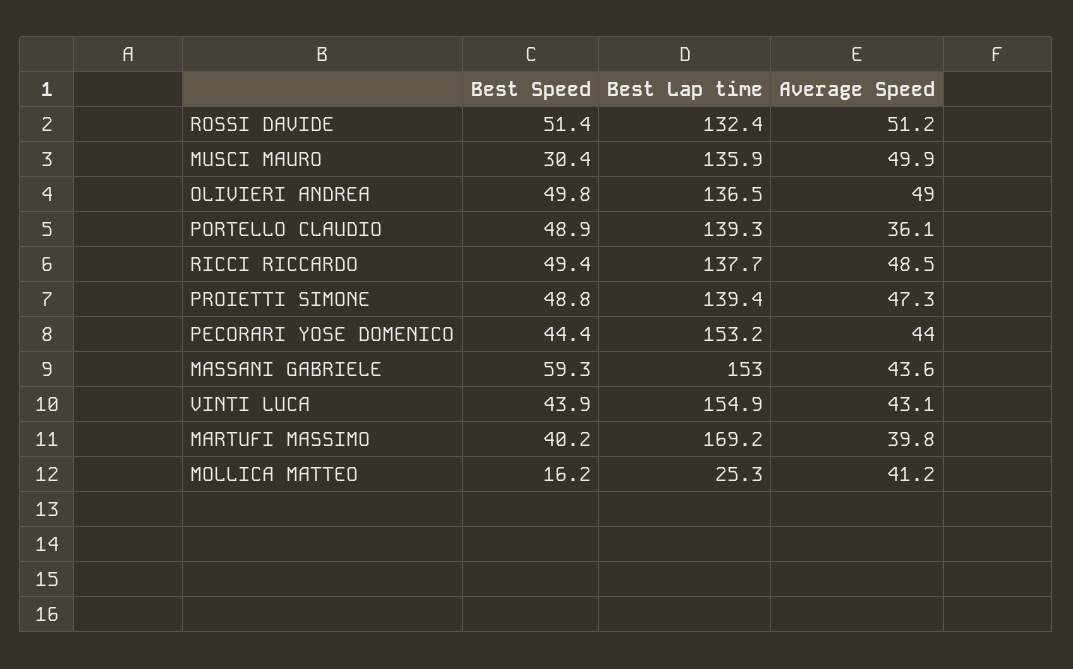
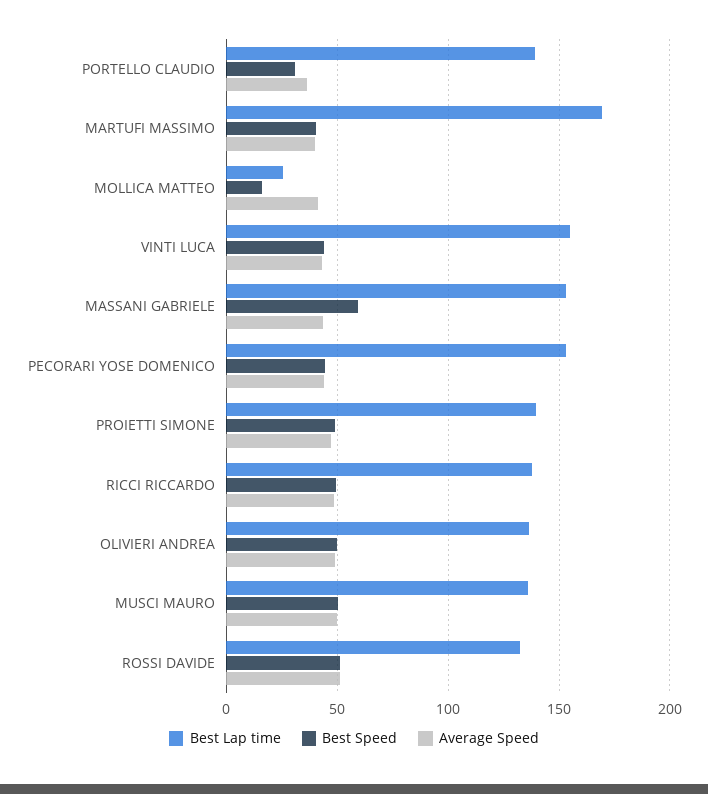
  {
    "Best Speed": {
      "ROSSI DAVIDE": 51.4,
-     "MUSCI MAURO": 30.4,
+     "MUSCI MAURO": 50,
      "OLIVIERI ANDREA": 49.8,
-     "PORTELLO CLAUDIO": 48.9,
+     "PORTELLO CLAUDIO": 30,
      "RICCI RICCARDO": 49.4,
      "PROIETTI SIMONE": 48.8,
      "PECORARI YOSE DOMENICO": 44.4,
      "MASSANI GABRIELE": 59.3,
      "VINTI LUCA": 43.9,
      "MARTUFI MASSIMO": 40.2,
      "MOLLICA MATTEO": 16.2
    },
    "Best Lap time": {
      "ROSSI DAVIDE": 132.4,
      "MUSCI MAURO": 135.9,
      "OLIVIERI ANDREA": 136.5,
      "PORTELLO CLAUDIO": 139.3,
      "RICCI RICCARDO": 137.7,
      "PROIETTI SIMONE": 139.4,
      "PECORARI YOSE DOMENICO": 153.2,
      "MASSANI GABRIELE": 153,
      "VINTI LUCA": 154.9,
      "MARTUFI MASSIMO": 169.2,
      "MOLLICA MATTEO": 25.3
    },
    "Average Speed": {
      "ROSSI DAVIDE": 51.2,
      "MUSCI MAURO": 49.9,
      "OLIVIERI ANDREA": 49,
      "PORTELLO CLAUDIO": 36.1,
      "RICCI RICCARDO": 48.5,
      "PROIETTI SIMONE": 47.3,
      "PECORARI YOSE DOMENICO": 44,
      "MASSANI GABRIELE": 43.6,
      "VINTI LUCA": 43.1,
      "MARTUFI MASSIMO": 39.8,
      "MOLLICA MATTEO": 41.2
    }
  }

